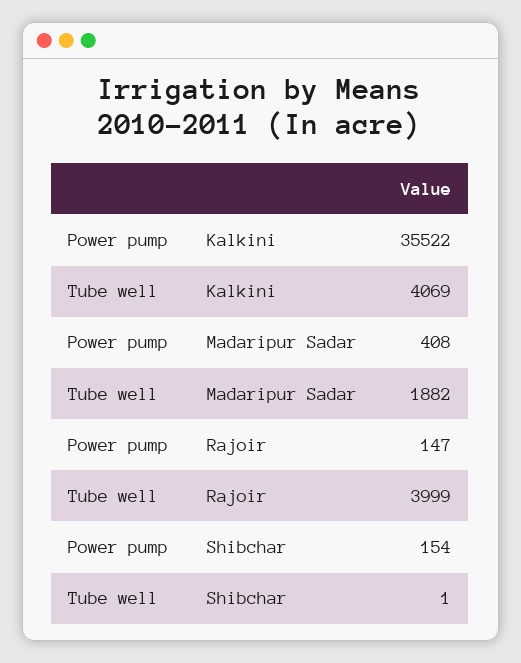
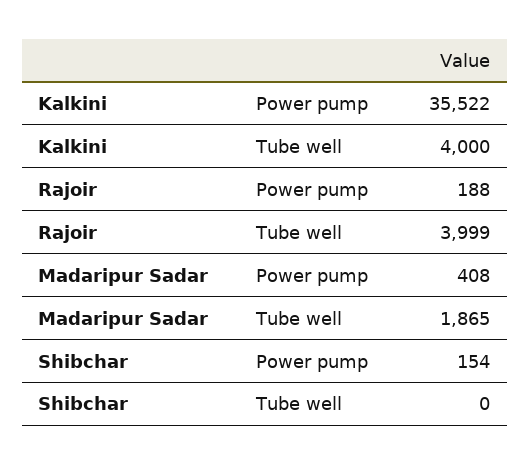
  {
    "Power pump": {
      "Kalkini": 35522,
      "Madaripur Sadar": 408,
-     "Rajoir": 147,
+     "Rajoir": 188,
      "Shibchar": 154
    },
    "Tube well": {
-     "Kalkini": 4069,
+     "Kalkini": 4000,
-     "Madaripur Sadar": 1882,
+     "Madaripur Sadar": 1865,
      "Rajoir": 3999,
-     "Shibchar": 1
+     "Shibchar": 0
    }
  }

